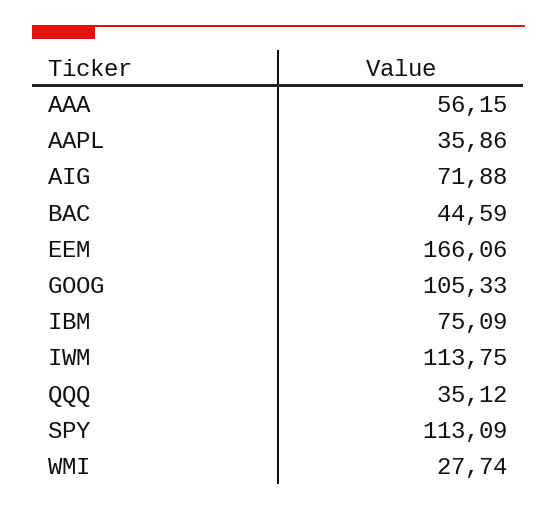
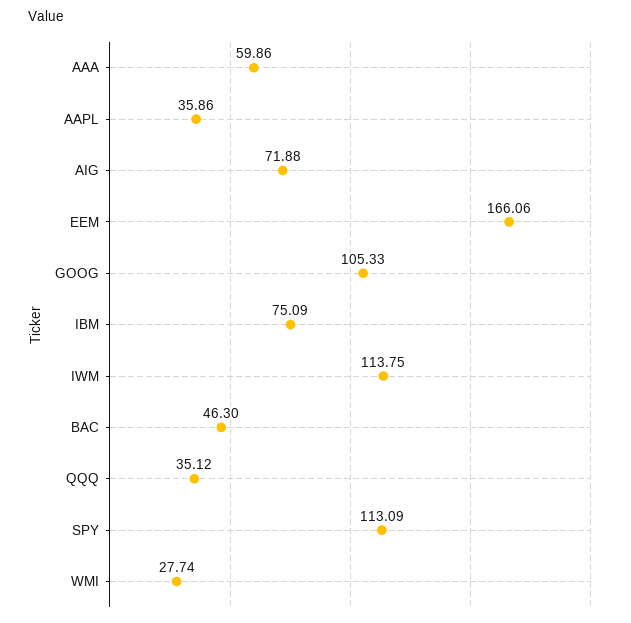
  {
-   "AAA": 56.15,
+   "AAA": 59.86,
    "AAPL": 35.86,
    "AIG": 71.88,
-   "BAC": 44.59,
+   "BAC": 46.3,
    "EEM": 166.06,
    "GOOG": 105.33,
    "IBM": 75.09,
    "IWM": 113.75,
    "QQQ": 35.12,
    "SPY": 113.09,
    "WMI": 27.74
  }

